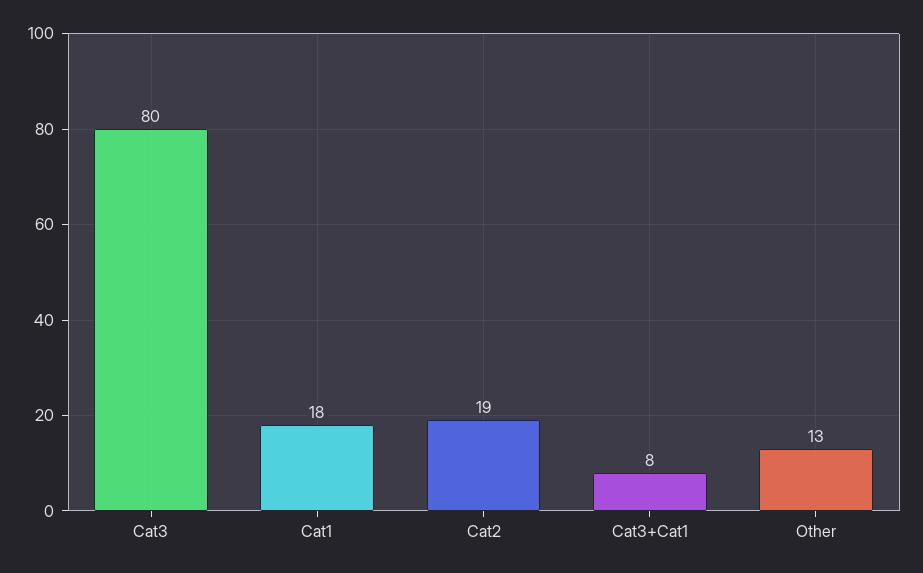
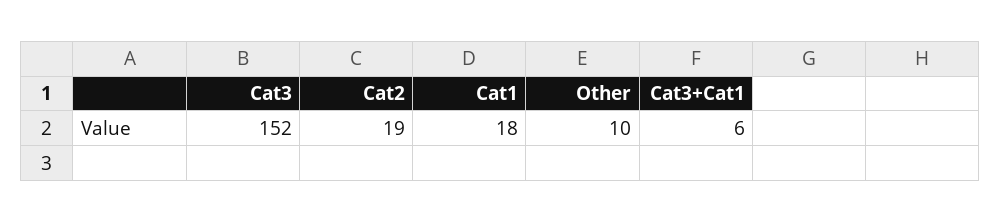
  {
-   "Cat3": 80,
+   "Cat3": 152,
    "Cat1": 18,
    "Cat2": 19,
-   "Cat3+Cat1": 8,
+   "Cat3+Cat1": 6,
-   "Other": 13
+   "Other": 10
  }

